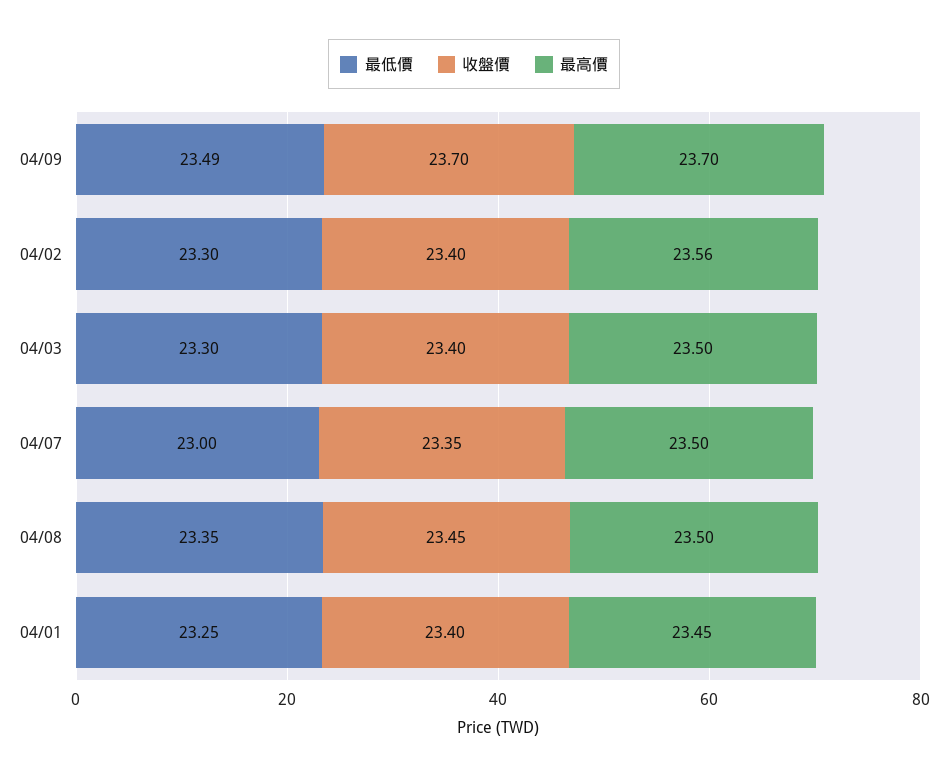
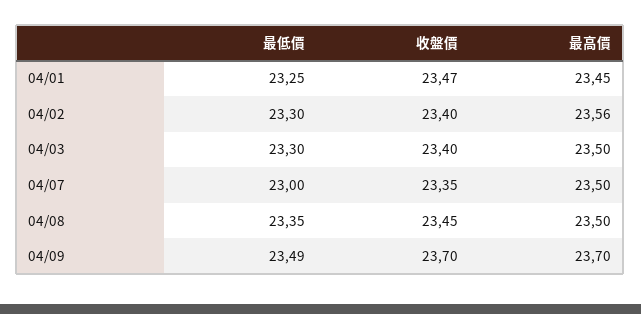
  {
    "最低價": {
      "04/09": 23.49,
      "04/02": 23.3,
      "04/03": 23.3,
      "04/07": 23,
      "04/08": 23.35,
      "04/01": 23.25
    },
    "收盤價": {
      "04/09": 23.7,
      "04/02": 23.4,
      "04/03": 23.4,
      "04/07": 23.35,
      "04/08": 23.45,
-     "04/01": 23.4
+     "04/01": 23.47
    },
    "最高價": {
      "04/09": 23.7,
      "04/02": 23.56,
      "04/03": 23.5,
      "04/07": 23.5,
      "04/08": 23.5,
      "04/01": 23.45
    }
  }

